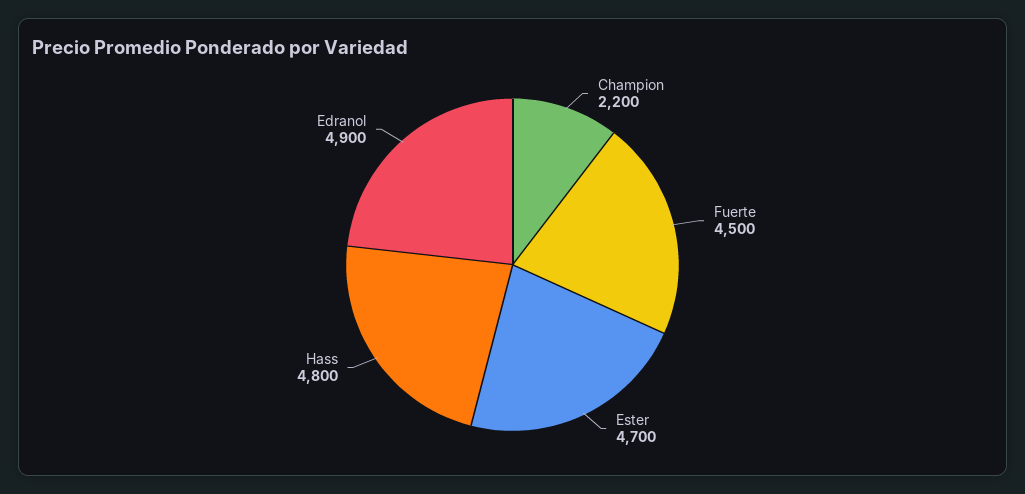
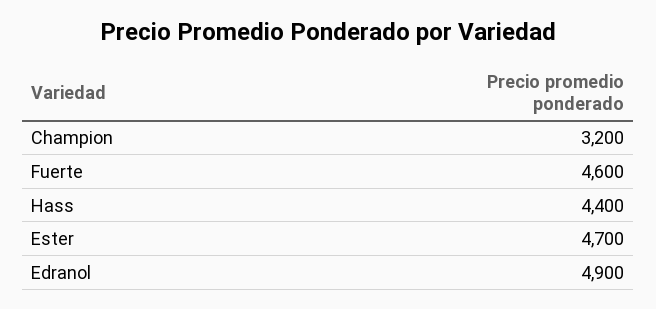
  {
-   "Champion": 2200,
+   "Champion": 3200,
-   "Fuerte": 4500,
+   "Fuerte": 4600,
    "Ester": 4700,
-   "Hass": 4800,
+   "Hass": 4400,
    "Edranol": 4900
  }

